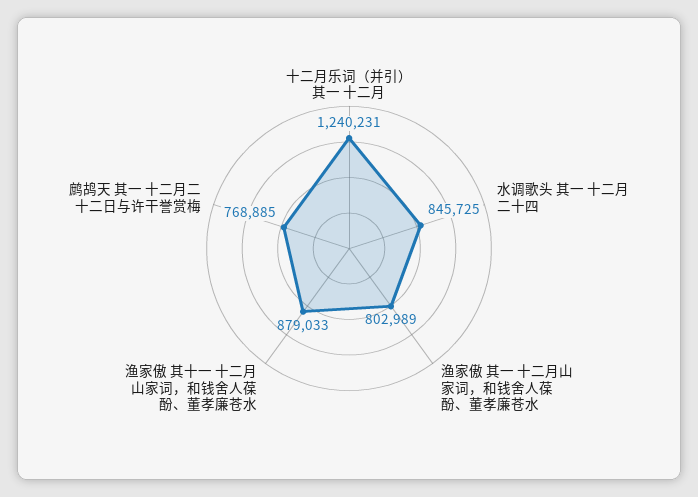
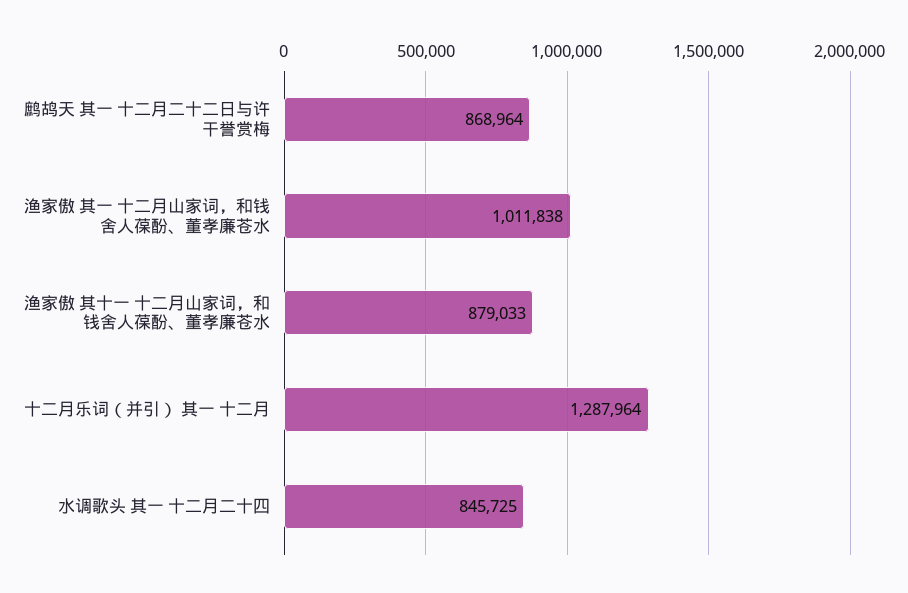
  {
-   "十二月乐词（并引） 其一 十二月": 1240231,
+   "十二月乐词（并引） 其一 十二月": 1287964,
    "水调歌头 其一 十二月二十四": 845725,
-   "渔家傲 其一 十二月山家词，和钱舍人葆酚、董孝廉苍水": 802989,
+   "渔家傲 其一 十二月山家词，和钱舍人葆酚、董孝廉苍水": 1011838,
    "渔家傲 其十一 十二月山家词，和钱舍人葆酚、董孝廉苍水": 879033,
-   "鹧鸪天 其一 十二月二十二日与许干誉赏梅": 768885
+   "鹧鸪天 其一 十二月二十二日与许干誉赏梅": 868964
  }

